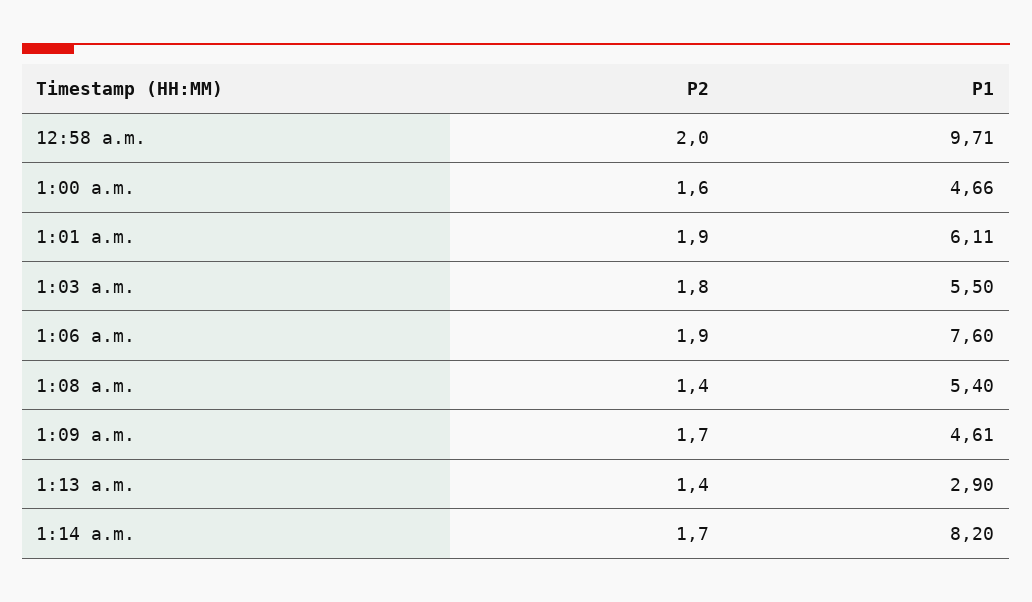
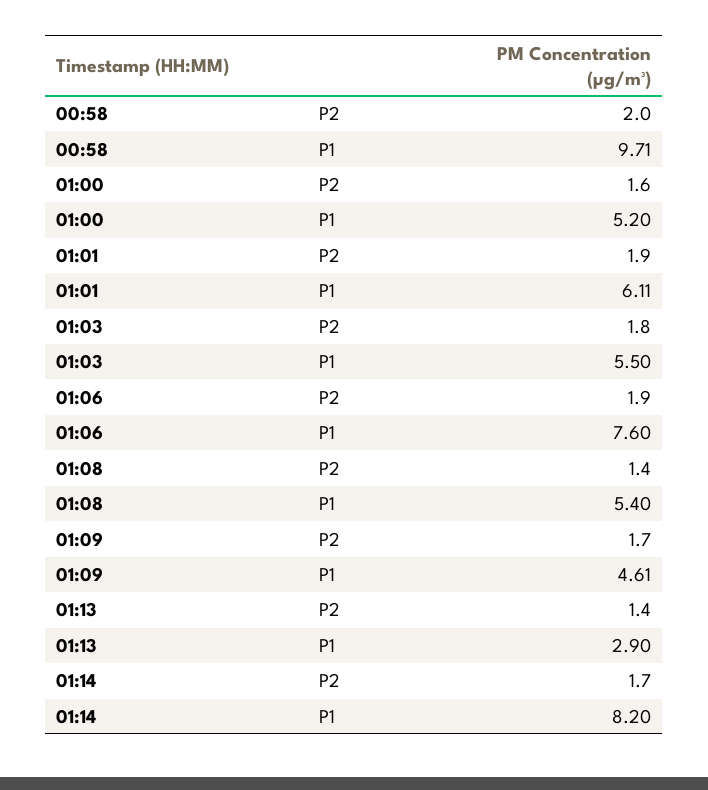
  {
    "P2": {
      "12:58 a.m.": 2,
      "1:00 a.m.": 1.6,
      "1:01 a.m.": 1.9,
      "1:03 a.m.": 1.8,
      "1:06 a.m.": 1.9,
      "1:08 a.m.": 1.4,
      "1:09 a.m.": 1.7,
      "1:13 a.m.": 1.4,
      "1:14 a.m.": 1.7
    },
    "P1": {
      "12:58 a.m.": 9.71,
-     "1:00 a.m.": 4.66,
+     "1:00 a.m.": 5.2,
      "1:01 a.m.": 6.11,
      "1:03 a.m.": 5.5,
      "1:06 a.m.": 7.6,
      "1:08 a.m.": 5.4,
      "1:09 a.m.": 4.61,
      "1:13 a.m.": 2.9,
      "1:14 a.m.": 8.2
    }
  }

